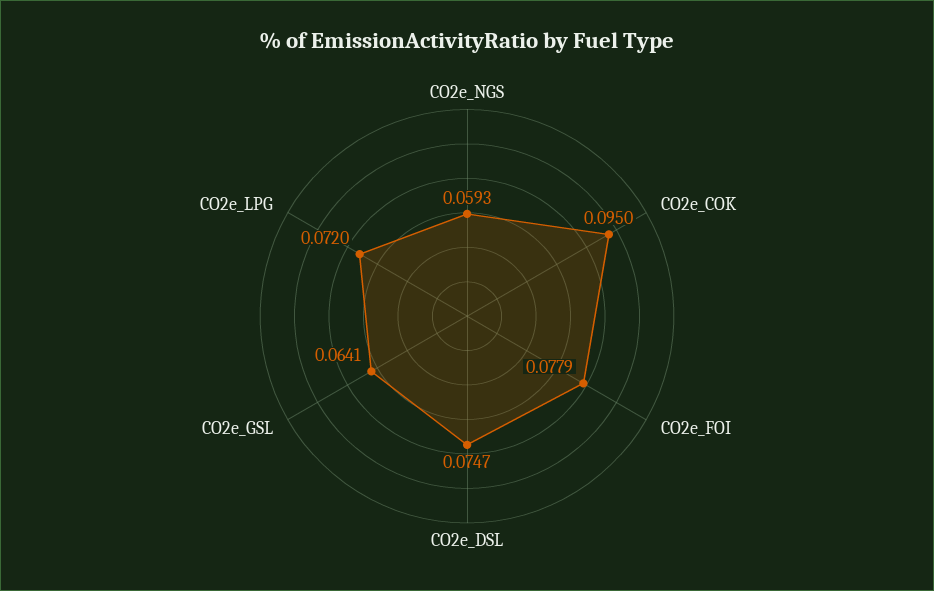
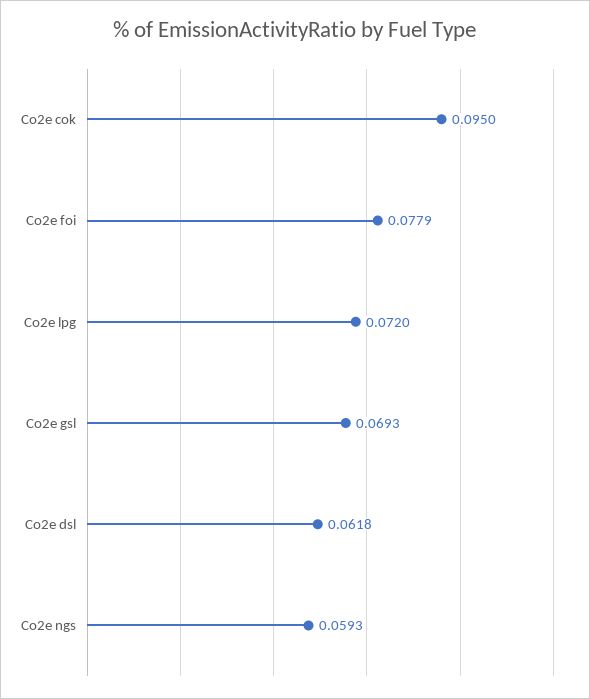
  {
    "CO2e_NGS": 0.0593,
    "CO2e_COK": 0.095,
    "CO2e_FOI": 0.0779,
-   "CO2e_DSL": 0.0747,
+   "CO2e_DSL": 0.0618,
-   "CO2e_GSL": 0.0641,
+   "CO2e_GSL": 0.0693,
    "CO2e_LPG": 0.072
  }

